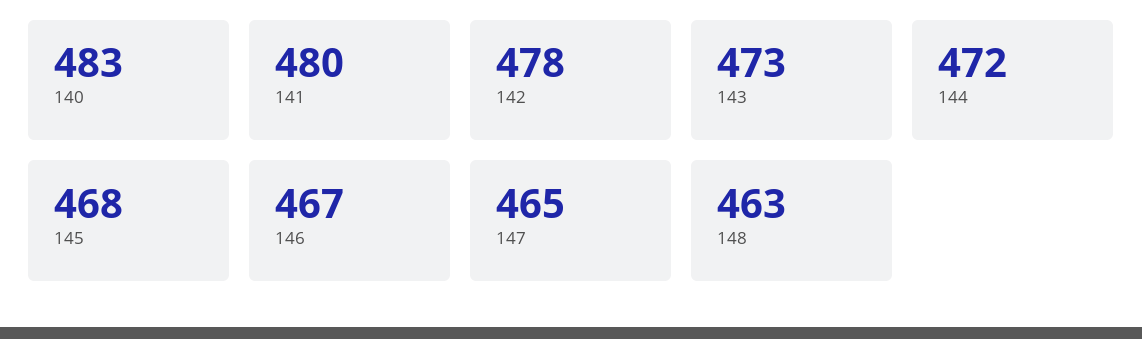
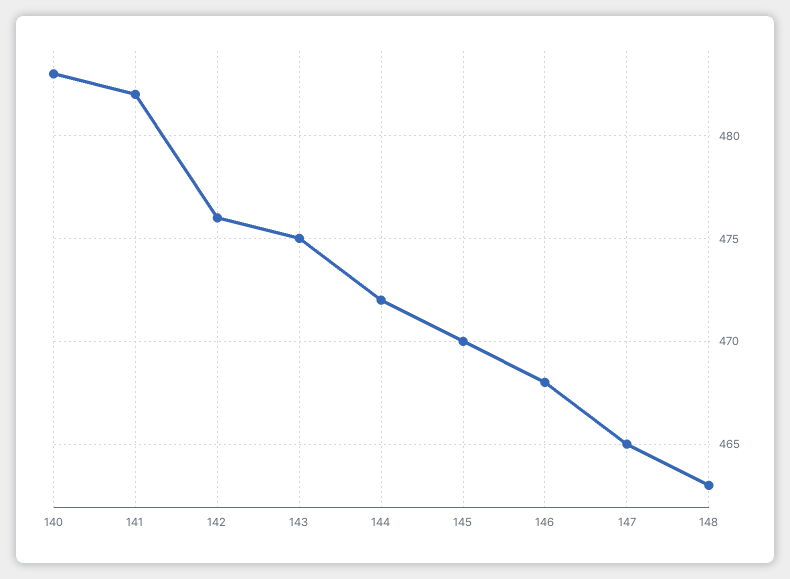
  {
    "140": 483,
-   "141": 480,
+   "141": 482,
-   "142": 478,
+   "142": 476,
-   "143": 473,
+   "143": 475,
    "144": 472,
-   "145": 468,
+   "145": 470,
-   "146": 467,
+   "146": 468,
    "147": 465,
    "148": 463
  }

